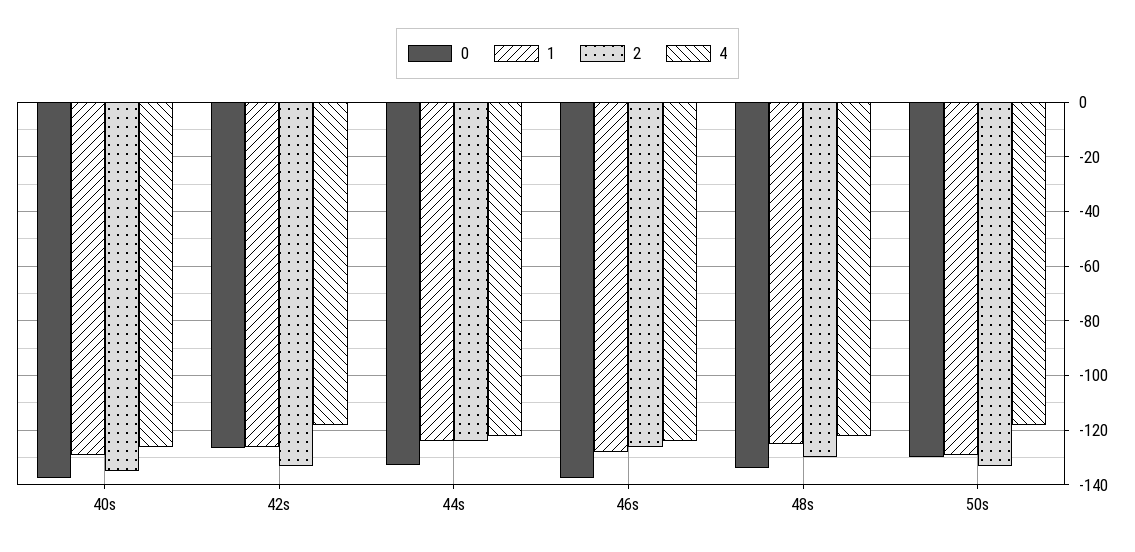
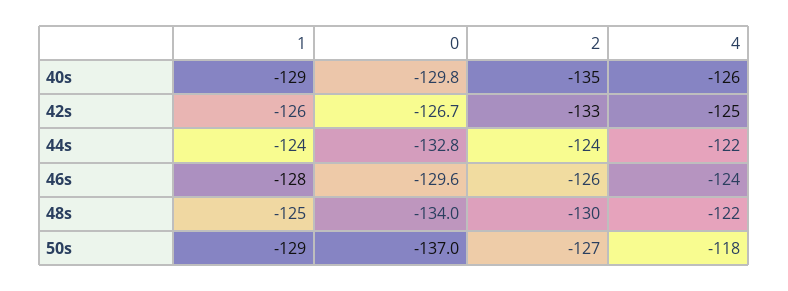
  {
    "0": {
-     "40s": -137.5,
+     "40s": -129.8,
      "42s": -126.7,
      "44s": -132.8,
-     "46s": -137.5,
+     "46s": -129.6,
      "48s": -134,
-     "50s": -130
+     "50s": -137
    },
    "1": {
      "40s": -129,
      "42s": -126,
      "44s": -124,
      "46s": -128,
      "48s": -125,
      "50s": -129
    },
    "2": {
      "40s": -135,
      "42s": -133,
      "44s": -124,
      "46s": -126,
      "48s": -130,
-     "50s": -132.5
+     "50s": -127
    },
    "4": {
      "40s": -126,
-     "42s": -117.5,
+     "42s": -125,
      "44s": -122,
      "46s": -124,
      "48s": -122,
      "50s": -118
    }
  }

